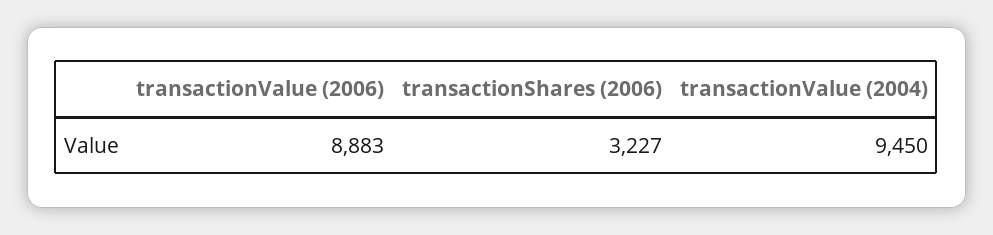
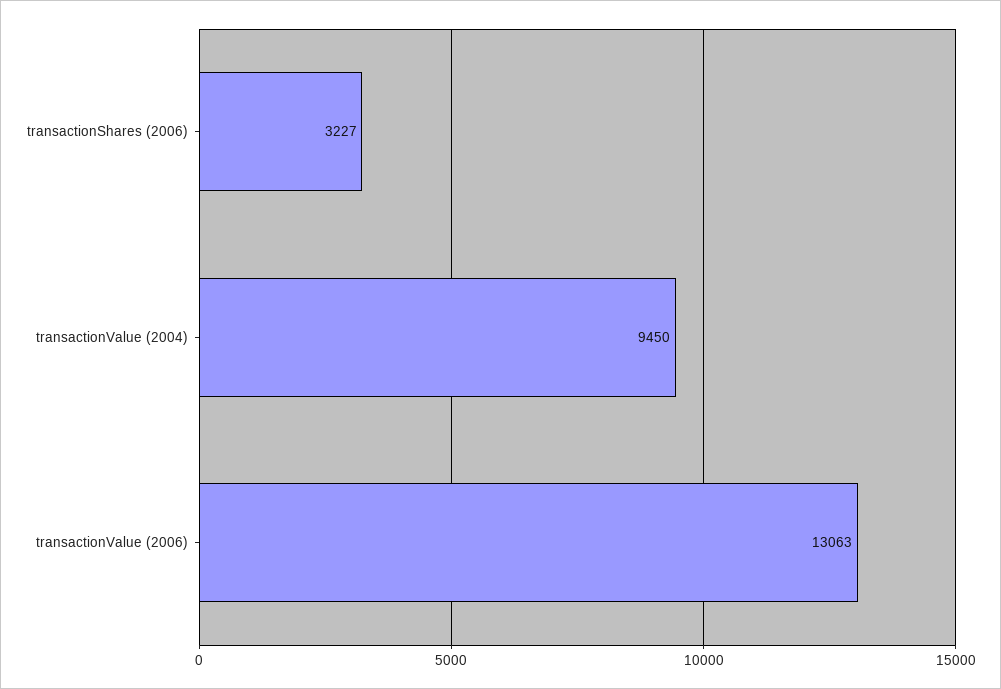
  {
-   "transactionValue (2006)": 8883,
+   "transactionValue (2006)": 13063,
    "transactionShares (2006)": 3227,
    "transactionValue (2004)": 9450
  }

